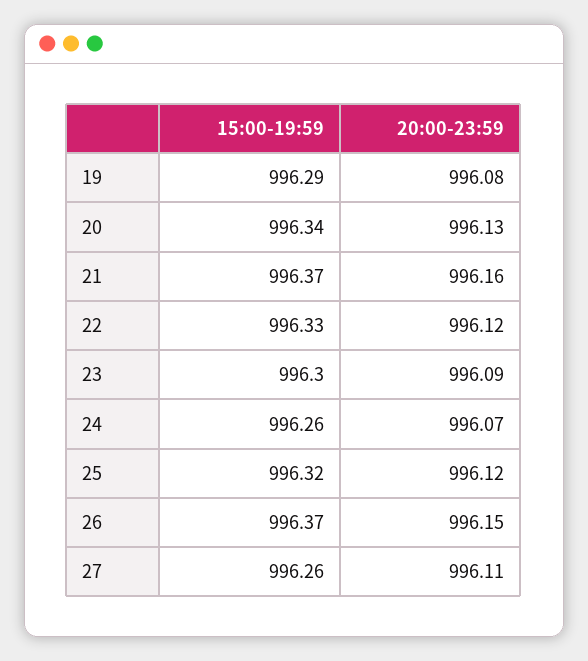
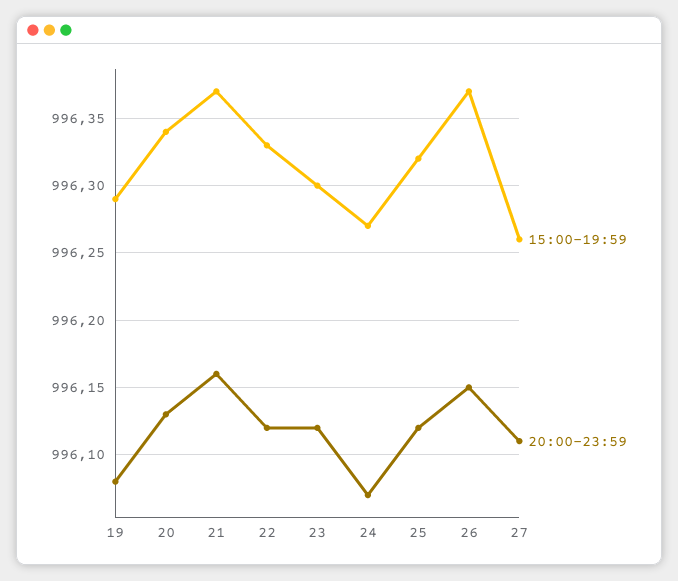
  {
    "15:00-19:59": {
      "19": 996.29,
      "20": 996.34,
      "21": 996.37,
      "22": 996.33,
      "23": 996.3,
-     "24": 996.26,
+     "24": 996.27,
      "25": 996.32,
      "26": 996.37,
      "27": 996.26
    },
    "20:00-23:59": {
      "19": 996.08,
      "20": 996.13,
      "21": 996.16,
      "22": 996.12,
-     "23": 996.09,
+     "23": 996.12,
      "24": 996.07,
      "25": 996.12,
      "26": 996.15,
      "27": 996.11
    }
  }

